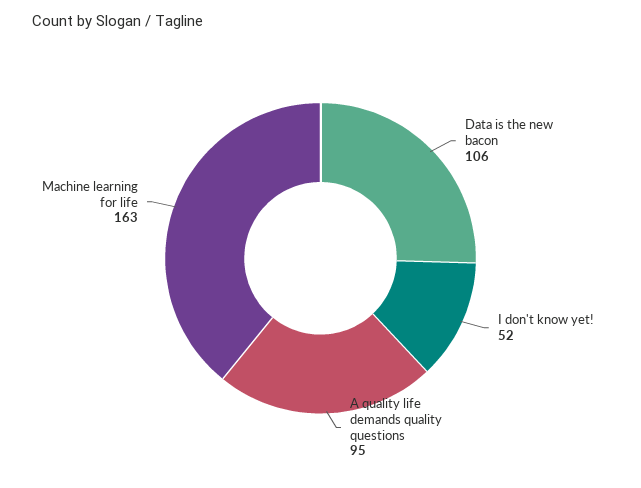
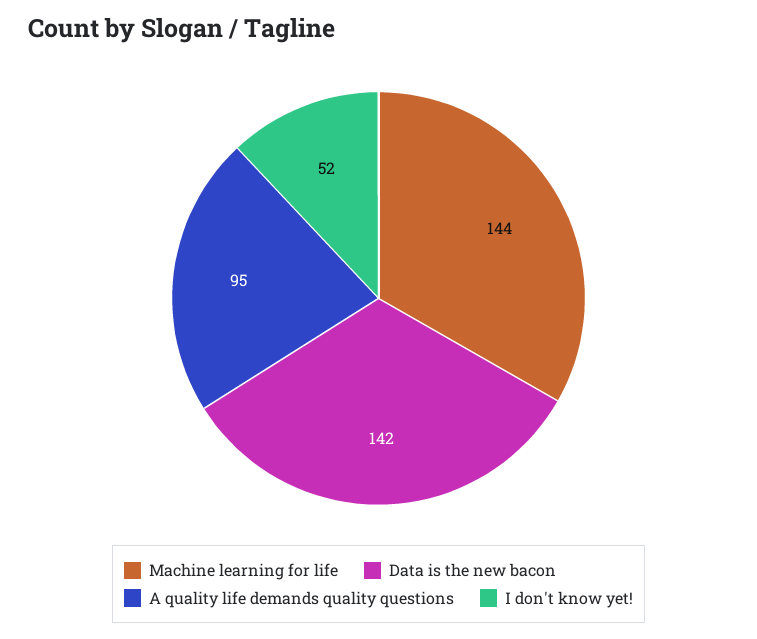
  {
-   "Data is the new bacon": 106,
+   "Data is the new bacon": 142,
    "I don't know yet!": 52,
    "A quality life demands quality questions": 95,
-   "Machine learning for life": 163
+   "Machine learning for life": 144
  }

